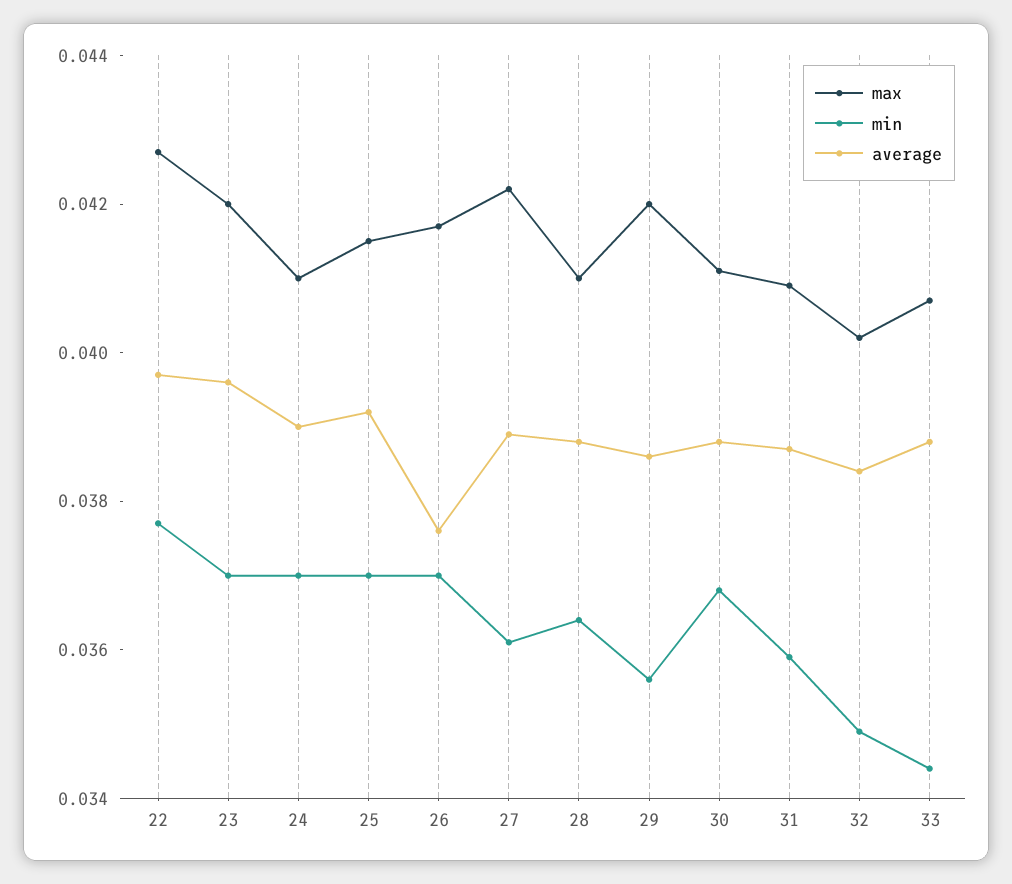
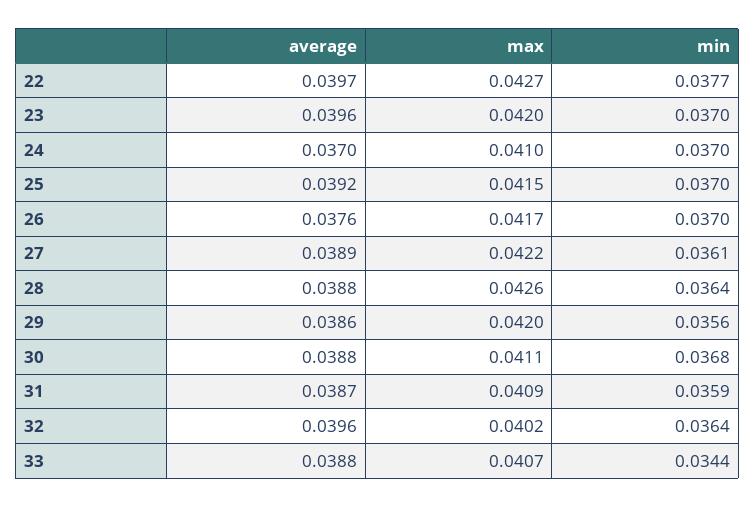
  {
    "max": {
      "22": 0.0427,
      "23": 0.042,
      "24": 0.041,
      "25": 0.0415,
      "26": 0.0417,
      "27": 0.0422,
-     "28": 0.041,
+     "28": 0.0426,
      "29": 0.042,
      "30": 0.0411,
      "31": 0.0409,
      "32": 0.0402,
      "33": 0.0407
    },
    "min": {
      "22": 0.0377,
      "23": 0.037,
      "24": 0.037,
      "25": 0.037,
      "26": 0.037,
      "27": 0.0361,
      "28": 0.0364,
      "29": 0.0356,
      "30": 0.0368,
      "31": 0.0359,
-     "32": 0.035,
+     "32": 0.0364,
      "33": 0.0344
    },
    "average": {
      "22": 0.0397,
      "23": 0.0396,
-     "24": 0.039,
+     "24": 0.037,
      "25": 0.0392,
      "26": 0.0376,
      "27": 0.0389,
      "28": 0.0388,
      "29": 0.0386,
      "30": 0.0388,
      "31": 0.0387,
-     "32": 0.0385,
+     "32": 0.0396,
      "33": 0.0388
    }
  }

